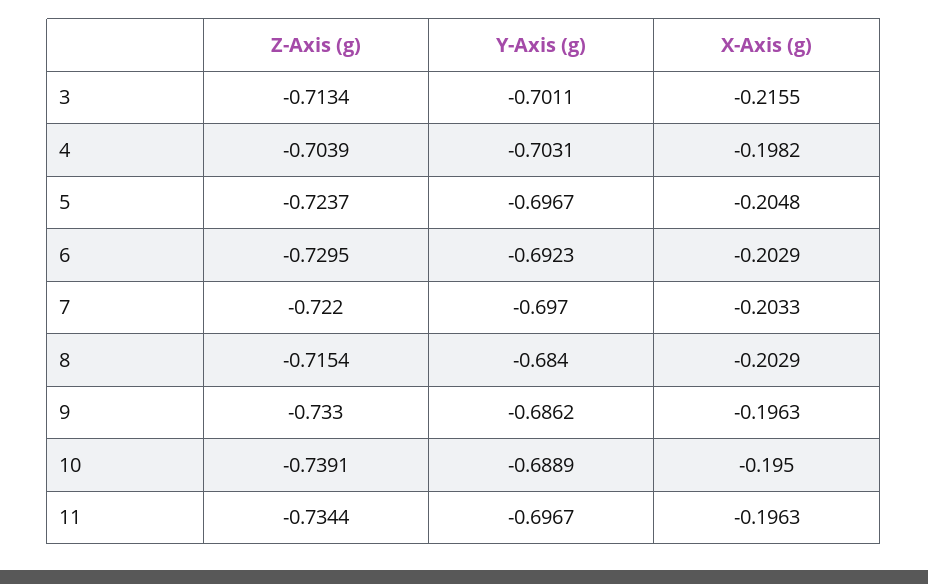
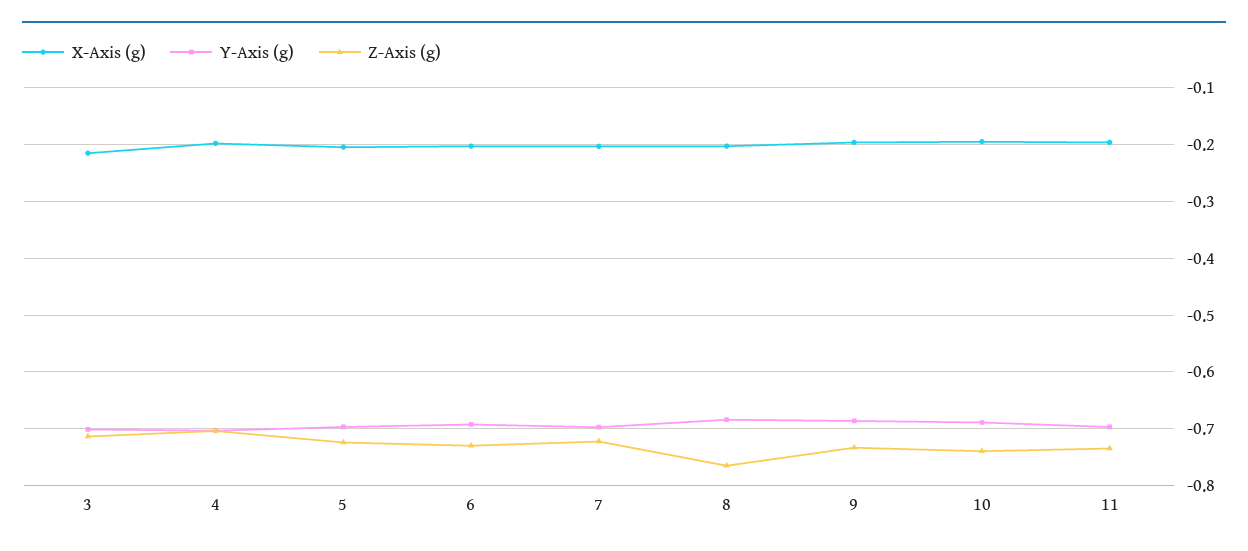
  {
    "Z-Axis (g)": {
      "3": -0.7134,
      "4": -0.7039,
      "5": -0.7237,
      "6": -0.7295,
      "7": -0.722,
-     "8": -0.7154,
+     "8": -0.76,
      "9": -0.733,
      "10": -0.7391,
      "11": -0.7344
    },
    "Y-Axis (g)": {
      "3": -0.7011,
      "4": -0.7031,
      "5": -0.6967,
      "6": -0.6923,
      "7": -0.697,
      "8": -0.684,
      "9": -0.6862,
      "10": -0.6889,
      "11": -0.6967
    },
    "X-Axis (g)": {
      "3": -0.2155,
      "4": -0.1982,
      "5": -0.2048,
      "6": -0.2029,
      "7": -0.2033,
      "8": -0.2029,
      "9": -0.1963,
      "10": -0.195,
      "11": -0.1963
    }
  }

